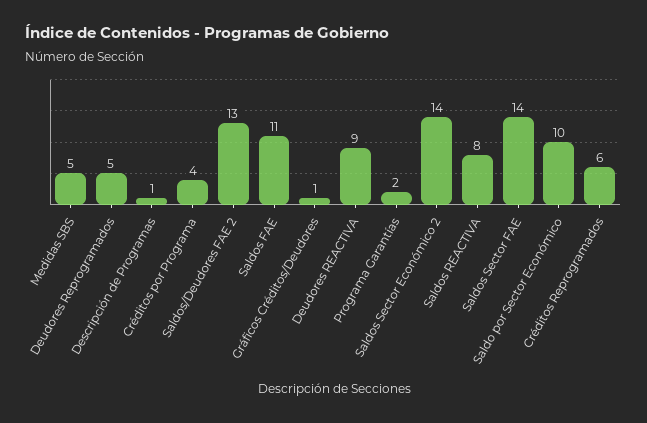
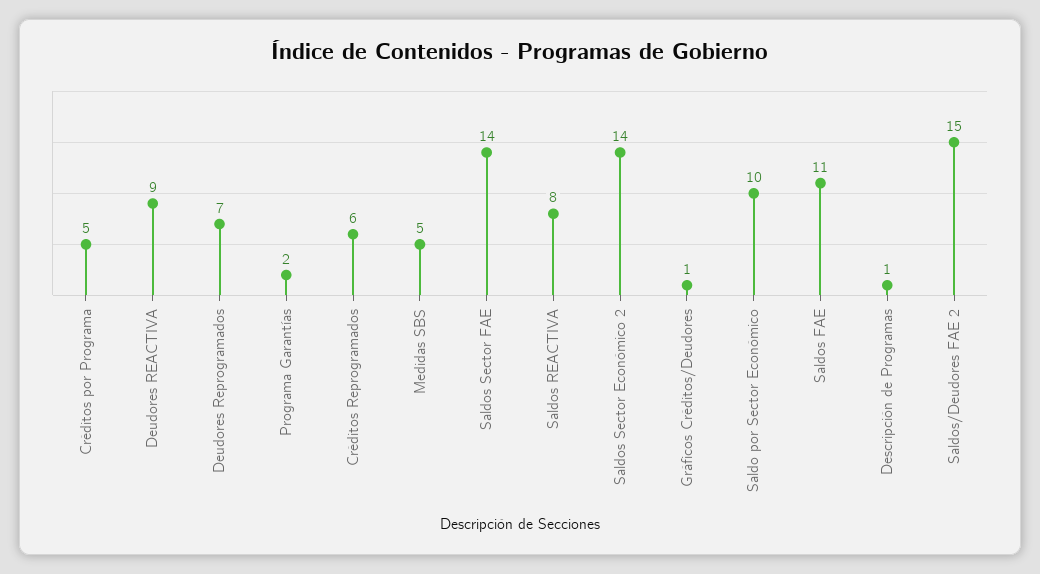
  {
    "Medidas SBS": 5,
-   "Deudores Reprogramados": 5,
+   "Deudores Reprogramados": 7,
    "Descripción de Programas": 1,
-   "Créditos por Programa": 4,
+   "Créditos por Programa": 5,
-   "Saldos/Deudores FAE 2": 13,
+   "Saldos/Deudores FAE 2": 15,
    "Saldos FAE": 11,
    "Gráficos Créditos/Deudores": 1,
    "Deudores REACTIVA": 9,
    "Programa Garantías": 2,
    "Saldos Sector Económico 2": 14,
    "Saldos REACTIVA": 8,
    "Saldos Sector FAE": 14,
    "Saldo por Sector Económico": 10,
    "Créditos Reprogramados": 6
  }

